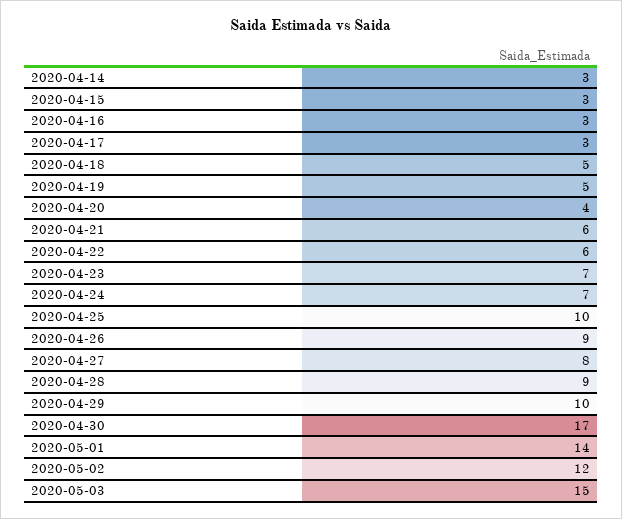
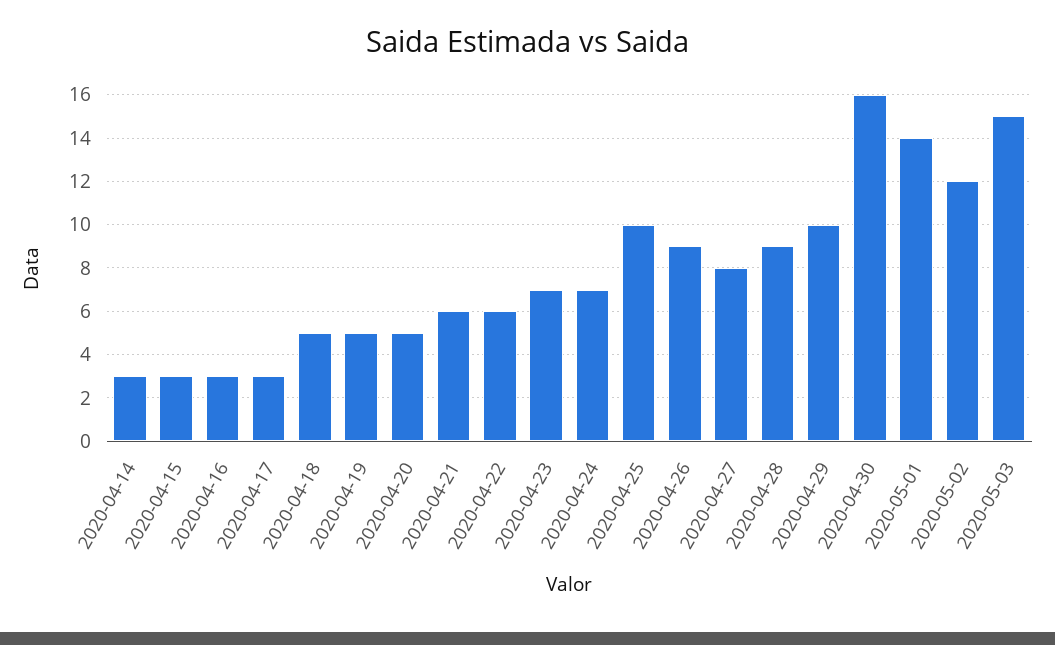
  {
    "2020-04-14": 3,
    "2020-04-15": 3,
    "2020-04-16": 3,
    "2020-04-17": 3,
    "2020-04-18": 5,
    "2020-04-19": 5,
-   "2020-04-20": 4,
+   "2020-04-20": 5,
    "2020-04-21": 6,
    "2020-04-22": 6,
    "2020-04-23": 7,
    "2020-04-24": 7,
    "2020-04-25": 10,
    "2020-04-26": 9,
    "2020-04-27": 8,
    "2020-04-28": 9,
    "2020-04-29": 10,
-   "2020-04-30": 17,
+   "2020-04-30": 16,
    "2020-05-01": 14,
    "2020-05-02": 12,
    "2020-05-03": 15
  }

